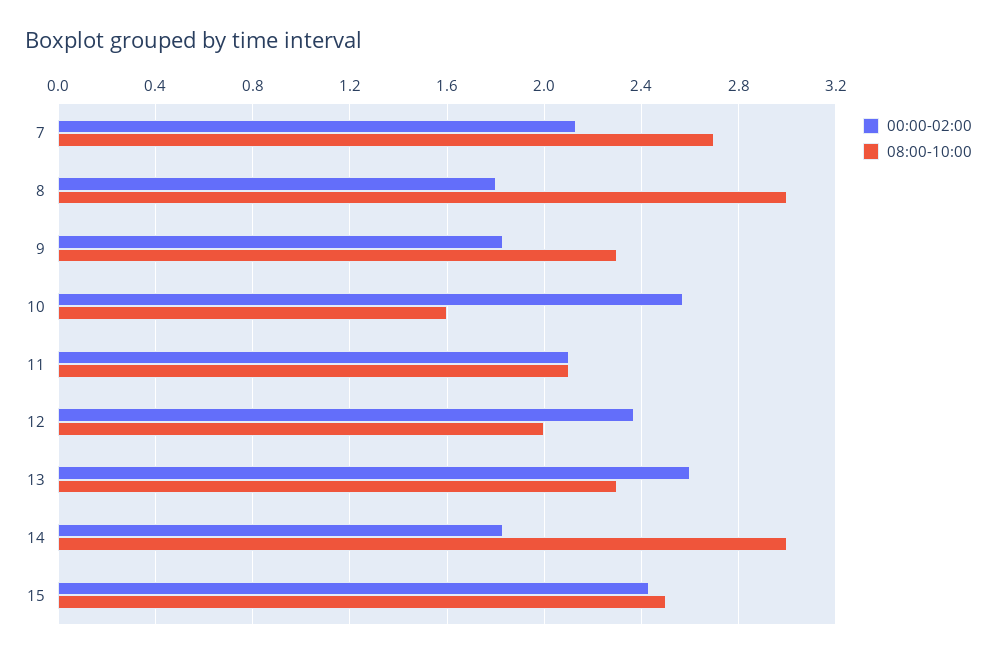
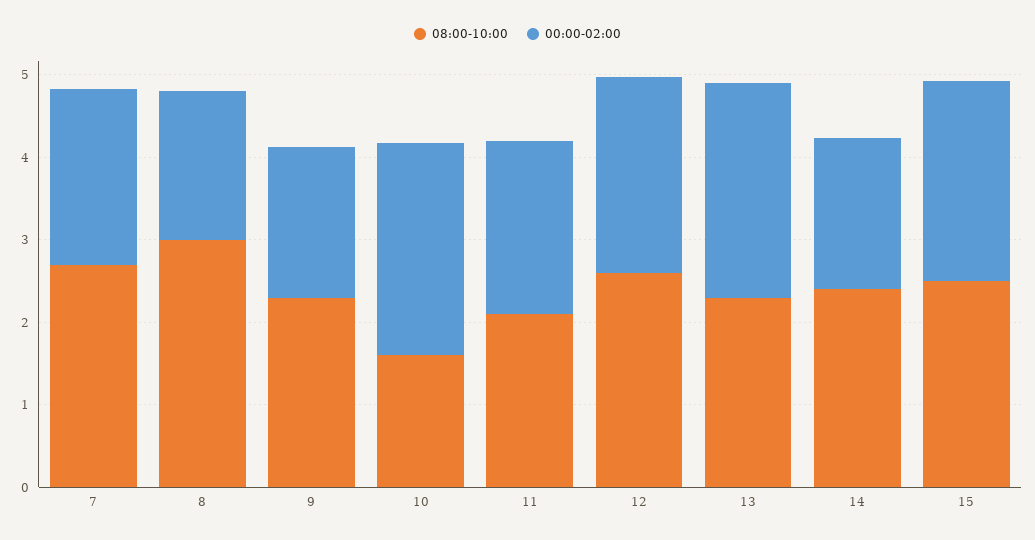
  {
    "00:00-02:00": {
      "7": 2.15,
      "8": 1.8,
      "9": 1.85,
      "10": 2.55,
      "11": 2.1,
      "12": 2.35,
      "13": 2.6,
      "14": 1.85,
      "15": 2.45
    },
    "08:00-10:00": {
      "7": 2.7,
      "8": 3,
      "9": 2.3,
      "10": 1.6,
      "11": 2.1,
-     "12": 2,
+     "12": 2.6,
      "13": 2.3,
-     "14": 3,
+     "14": 2.4,
      "15": 2.5
    }
  }

